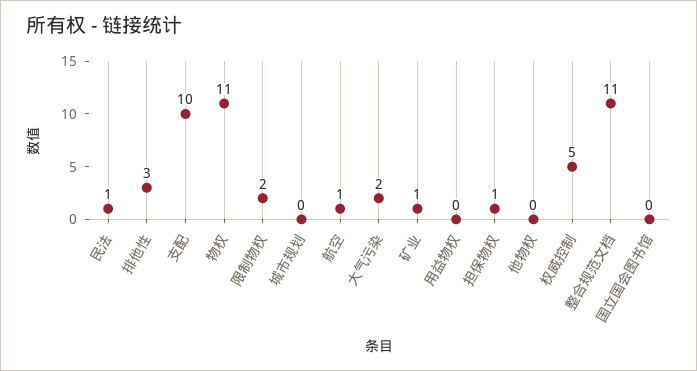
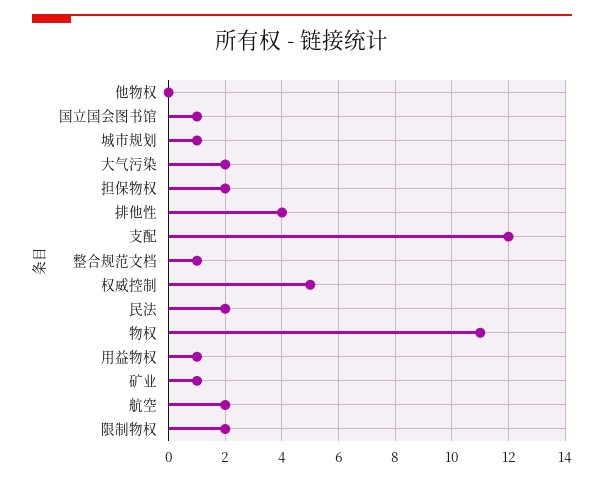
  {
-   "民法": 1,
+   "民法": 2,
-   "排他性": 3,
+   "排他性": 4,
-   "支配": 10,
+   "支配": 12,
    "物权": 11,
    "限制物权": 2,
-   "城市规划": 0,
+   "城市规划": 1,
-   "航空": 1,
+   "航空": 2,
    "大气污染": 2,
    "矿业": 1,
-   "用益物权": 0,
+   "用益物权": 1,
-   "担保物权": 1,
+   "担保物权": 2,
    "他物权": 0,
    "权威控制": 5,
-   "整合规范文档": 11,
+   "整合规范文档": 1,
-   "国立国会图书馆": 0
+   "国立国会图书馆": 1
  }

